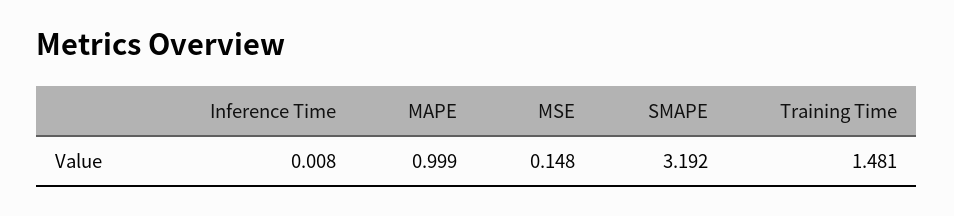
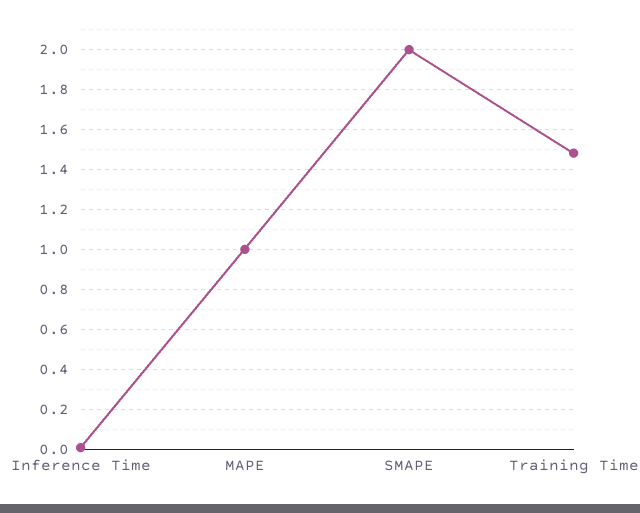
  {
    "Inference Time": 0.008,
    "MAPE": 0.999,
-   "MSE": 0.148,
-   "SMAPE": 3.192,
+   "SMAPE": 2,
    "Training Time": 1.481
  }

